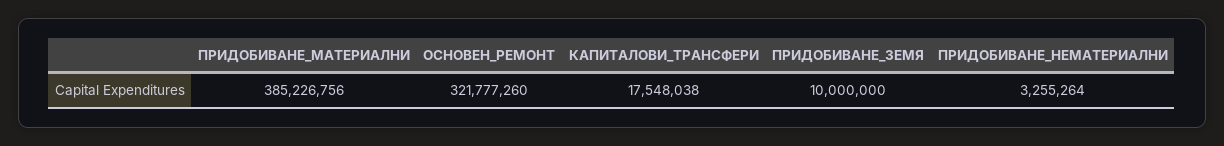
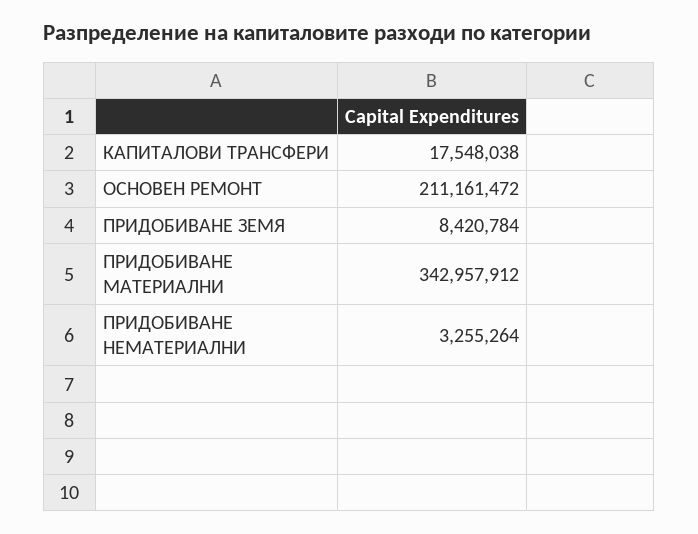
  {
-   "ПРИДОБИВАНЕ_МАТЕРИАЛНИ": 385226756,
+   "ПРИДОБИВАНЕ_МАТЕРИАЛНИ": 342957912,
-   "ОСНОВЕН_РЕМОНТ": 321777260,
+   "ОСНОВЕН_РЕМОНТ": 211161472,
    "КАПИТАЛОВИ_ТРАНСФЕРИ": 17548038,
-   "ПРИДОБИВАНЕ_ЗЕМЯ": 10000000,
+   "ПРИДОБИВАНЕ_ЗЕМЯ": 8420784,
    "ПРИДОБИВАНЕ_НЕМАТЕРИАЛНИ": 3255264
  }

